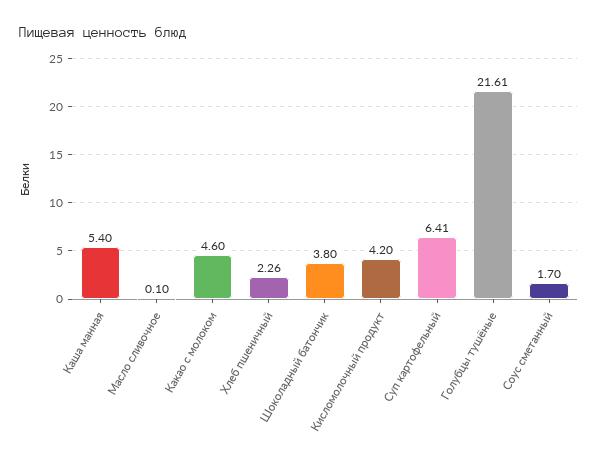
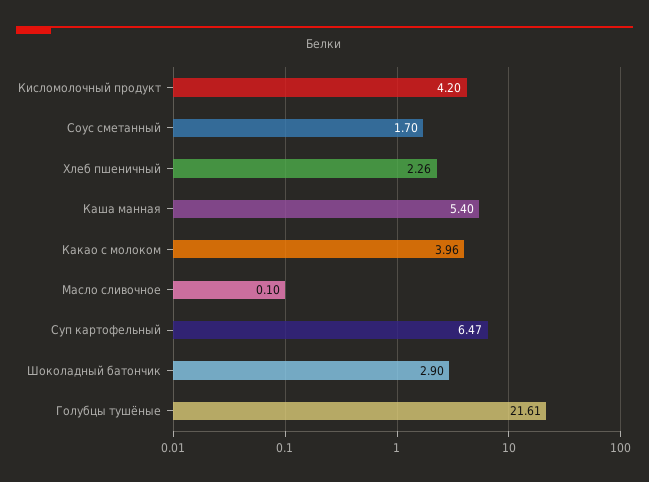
  {
    "Каша манная": 5.4,
    "Масло сливочное": 0.1,
-   "Какао с молоком": 4.6,
+   "Какао с молоком": 3.96,
    "Хлеб пшеничный": 2.26,
-   "Шоколадный батончик": 3.8,
+   "Шоколадный батончик": 2.9,
    "Кисломолочный продукт": 4.2,
-   "Суп картофельный": 6.41,
+   "Суп картофельный": 6.47,
    "Голубцы тушёные": 21.61,
    "Соус сметанный": 1.7
  }

